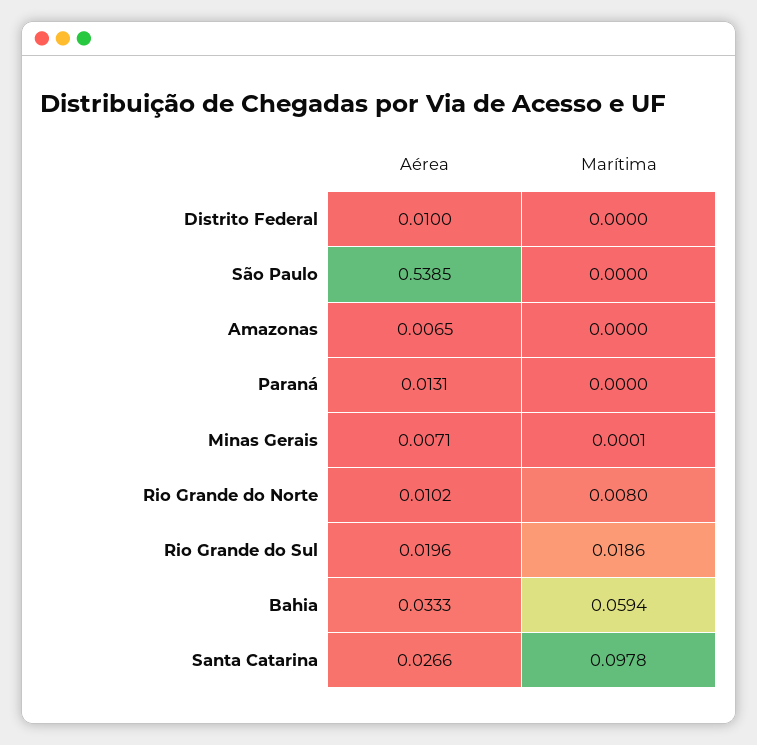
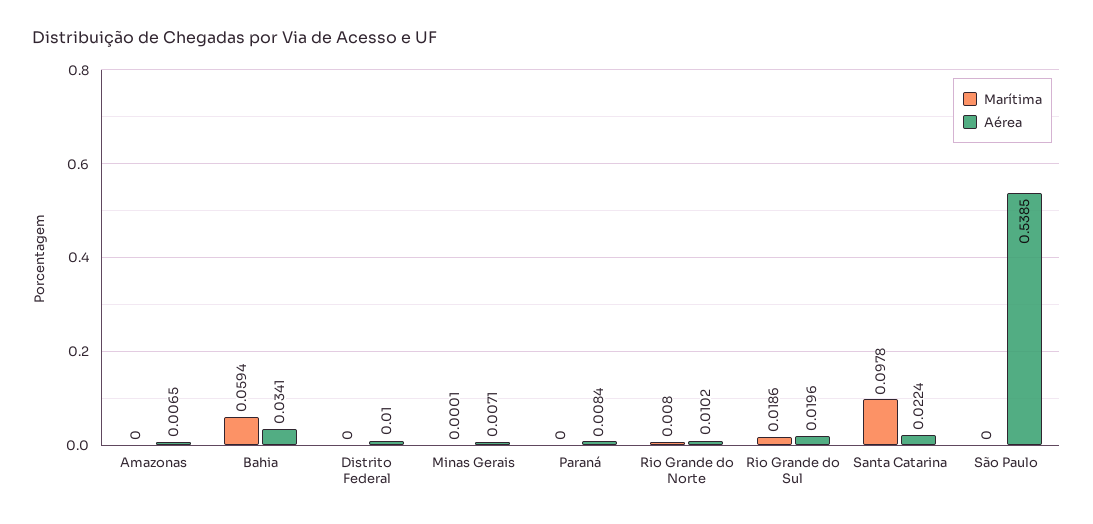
  {
    "Aérea": {
      "Distrito Federal": 0.01,
      "São Paulo": 0.5385,
      "Amazonas": 0.0065,
-     "Paraná": 0.0131,
+     "Paraná": 0.0084,
      "Minas Gerais": 0.0071,
      "Rio Grande do Norte": 0.0102,
      "Rio Grande do Sul": 0.0196,
-     "Bahia": 0.0333,
+     "Bahia": 0.0341,
-     "Santa Catarina": 0.0266
+     "Santa Catarina": 0.0224
    },
    "Marítima": {
      "Distrito Federal": 0,
      "São Paulo": 0,
      "Amazonas": 0,
      "Paraná": 0,
      "Minas Gerais": 0.0001,
      "Rio Grande do Norte": 0.008,
      "Rio Grande do Sul": 0.0186,
      "Bahia": 0.0594,
      "Santa Catarina": 0.0978
    }
  }

